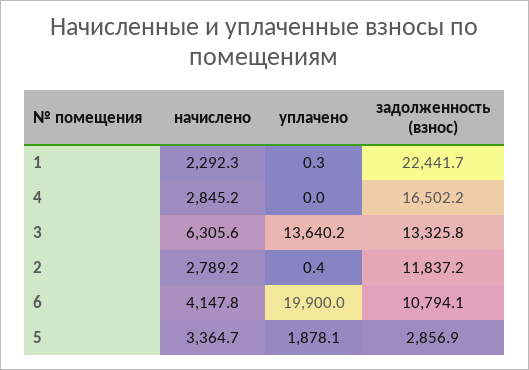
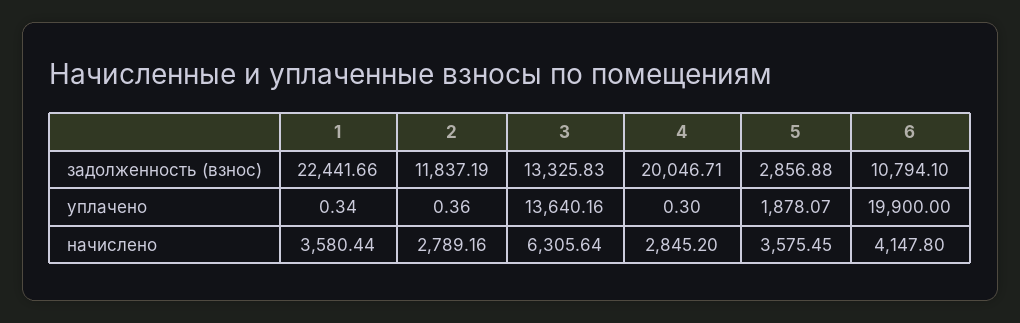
  {
    "начислено": {
-     "1": 2292.3,
+     "1": 3580.44,
      "4": 2845.2,
      "3": 6305.64,
      "2": 2789.16,
      "6": 4147.8,
-     "5": 3364.7
+     "5": 3575.45
    },
    "уплачено": {
      "1": 0.34,
-     "4": 0,
+     "4": 0.3,
      "3": 13640.16,
      "2": 0.36,
      "6": 19900,
      "5": 1878.07
    },
    "задолженность (взнос)": {
      "1": 22441.66,
-     "4": 16502.2,
+     "4": 20046.71,
      "3": 13325.83,
      "2": 11837.19,
      "6": 10794.1,
      "5": 2856.88
    }
  }

